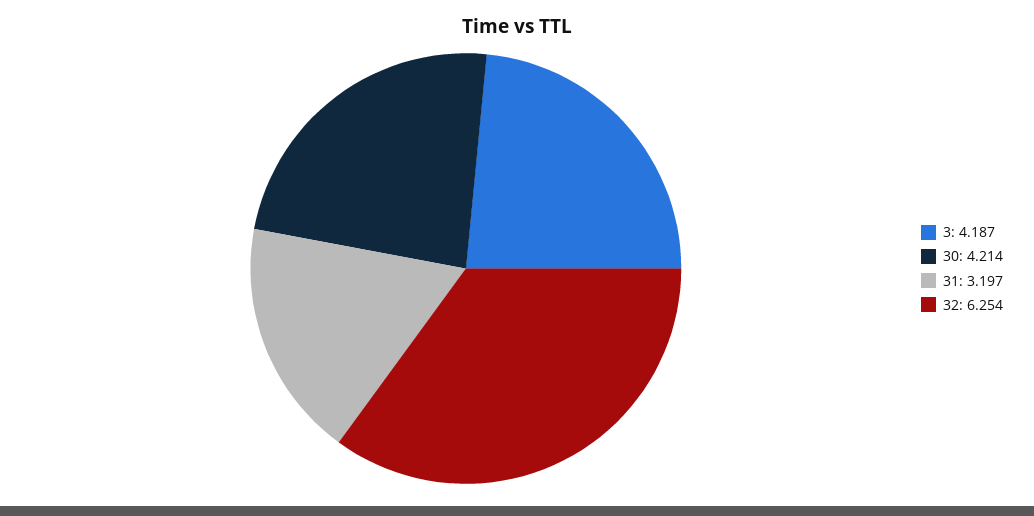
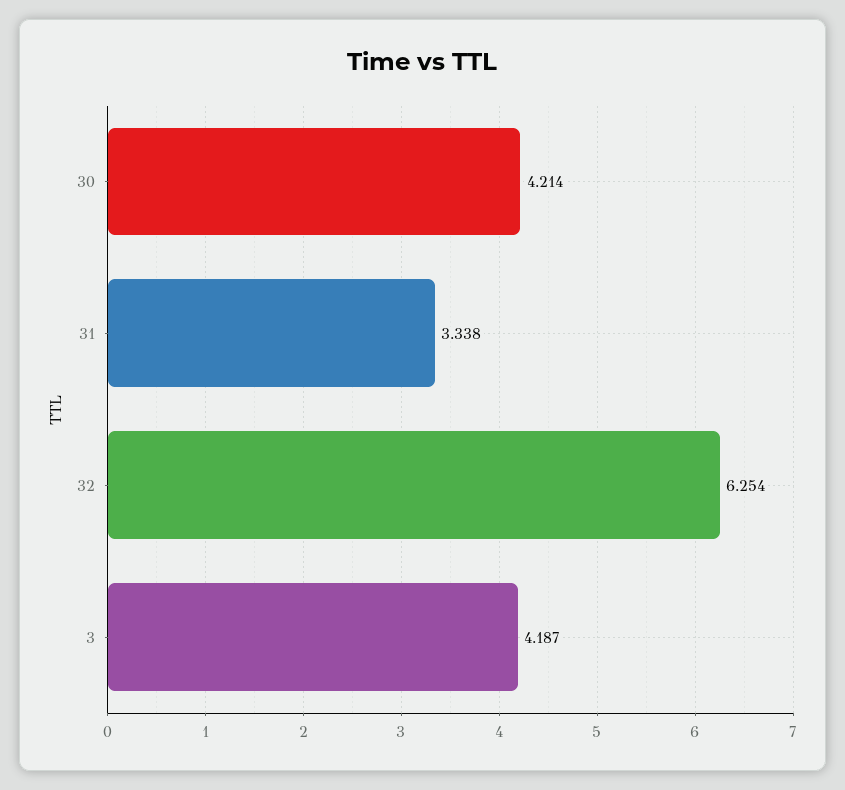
  {
    "3": 4.187,
    "30": 4.214,
-   "31": 3.197,
+   "31": 3.338,
    "32": 6.254
  }

